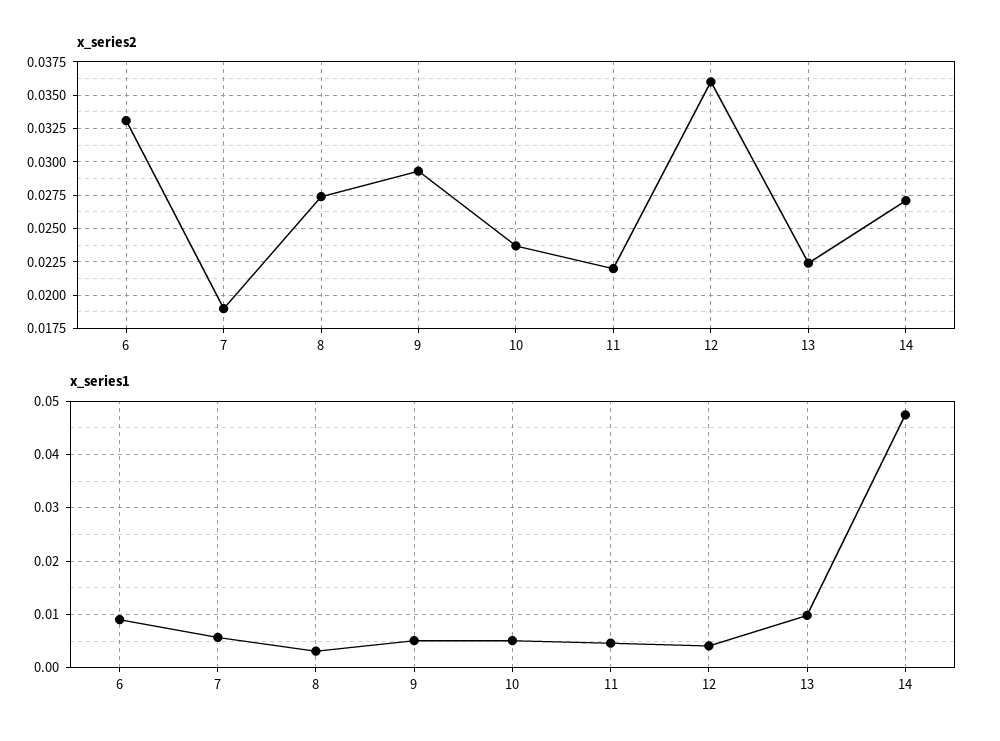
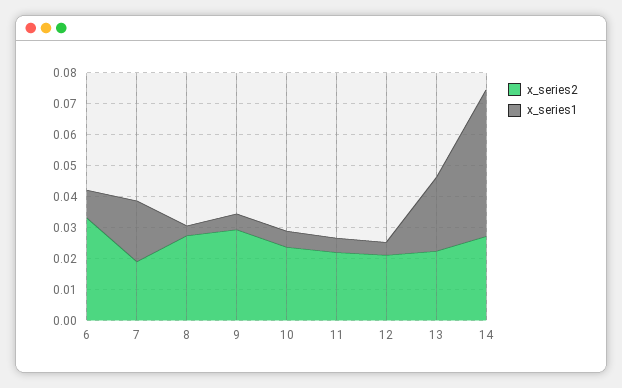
  {
    "x_series2": {
      "6": 0.033,
      "7": 0.019,
      "8": 0.0275,
      "9": 0.0295,
      "10": 0.0235,
      "11": 0.022,
-     "12": 0.036,
+     "12": 0.02,
      "13": 0.0225,
      "14": 0.027
    },
    "x_series1": {
      "6": 0.01,
-     "7": 0.006,
+     "7": 0.02,
      "8": 0.004,
      "9": 0.006,
      "10": 0.006,
      "11": 0.004,
      "12": 0.004,
-     "13": 0.01,
+     "13": 0.025,
      "14": 0.048
    }
  }

